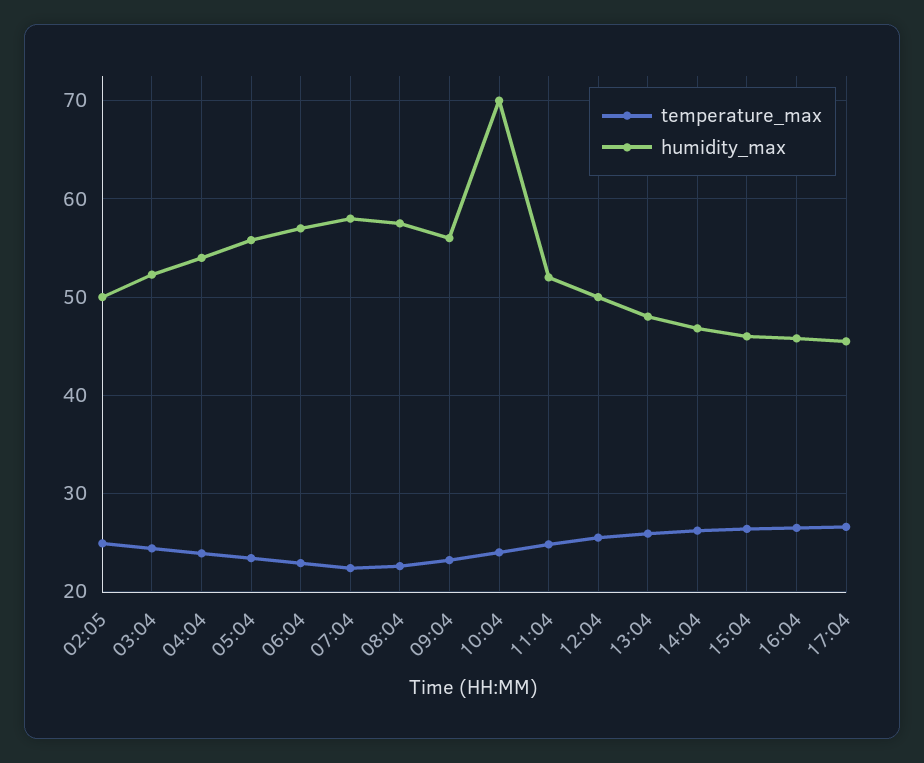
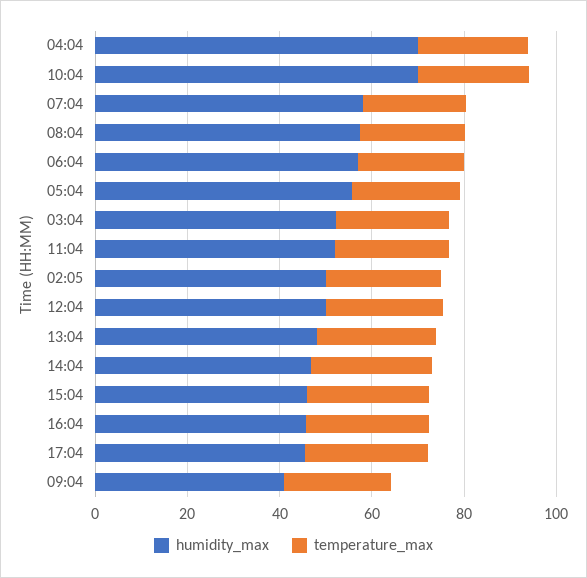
  {
    "temperature_max": {
      "02:05": 25,
      "03:04": 24,
      "04:04": 24,
      "05:04": 23,
      "06:04": 23,
      "07:04": 22,
      "08:04": 23,
      "09:04": 23,
      "10:04": 24,
      "11:04": 25,
      "12:04": 26,
      "13:04": 26,
      "14:04": 26,
      "15:04": 26,
      "16:04": 27,
      "17:04": 27
    },
    "humidity_max": {
      "02:05": 50,
      "03:04": 52,
-     "04:04": 54,
+     "04:04": 70,
      "05:04": 56,
      "06:04": 57,
      "07:04": 58,
      "08:04": 58,
-     "09:04": 56,
+     "09:04": 40,
      "10:04": 70,
      "11:04": 52,
      "12:04": 50,
      "13:04": 48,
      "14:04": 47,
      "15:04": 46,
      "16:04": 46,
      "17:04": 46
    }
  }

